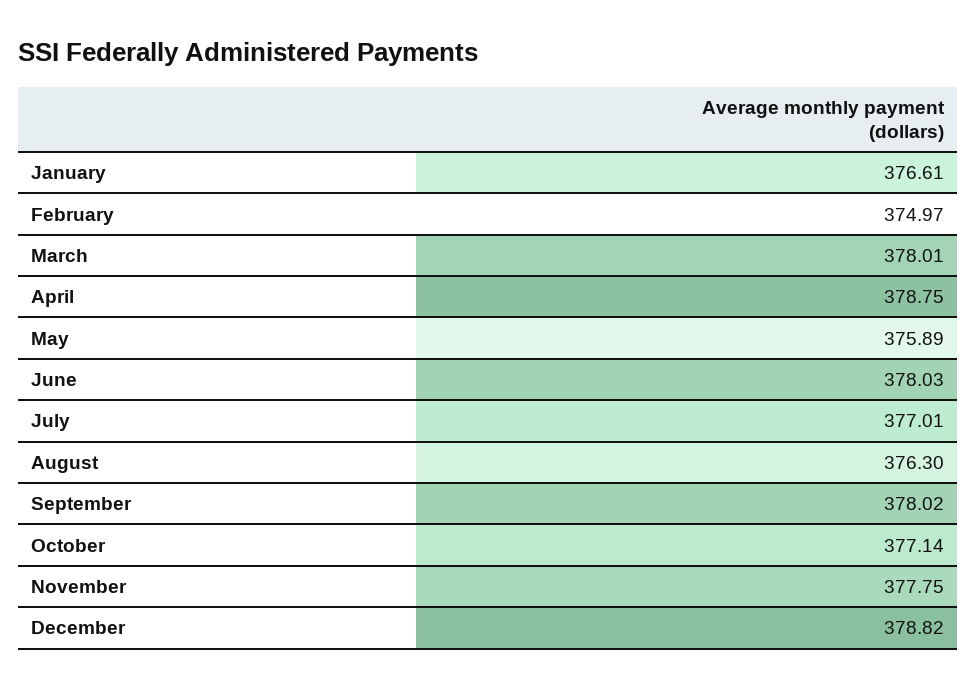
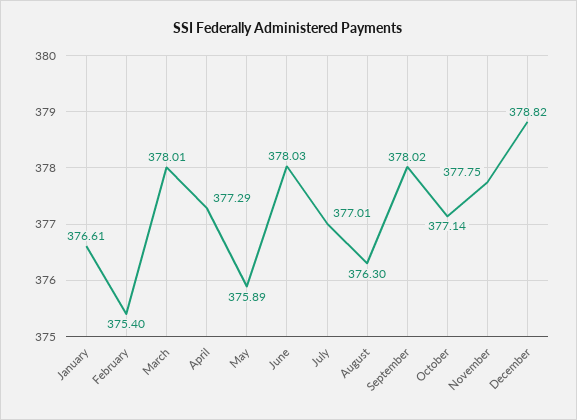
  {
    "January": 376.61,
-   "February": 374.97,
+   "February": 375.4,
    "March": 378.01,
-   "April": 378.75,
+   "April": 377.29,
    "May": 375.89,
    "June": 378.03,
    "July": 377.01,
    "August": 376.3,
    "September": 378.02,
    "October": 377.14,
    "November": 377.75,
    "December": 378.82
  }

